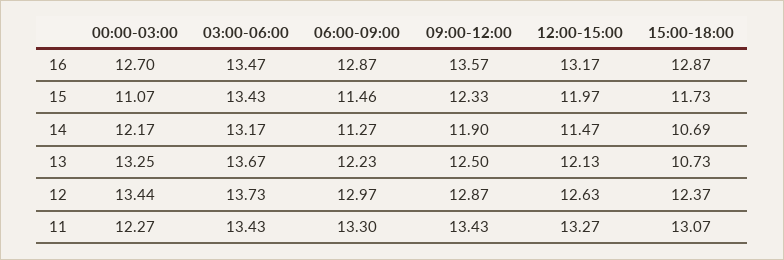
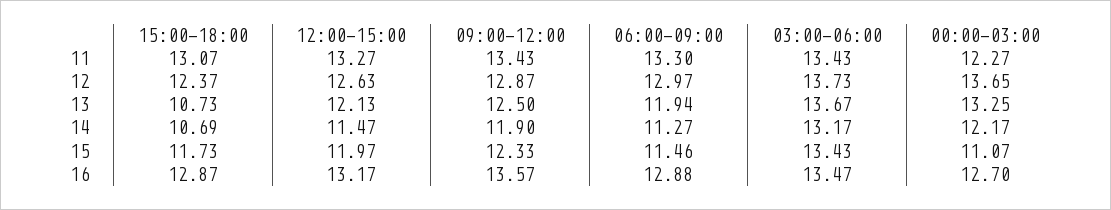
  {
    "00:00-03:00": {
      "16": 12.7,
      "15": 11.07,
      "14": 12.17,
      "13": 13.25,
-     "12": 13.44,
+     "12": 13.65,
      "11": 12.27
    },
    "03:00-06:00": {
      "16": 13.47,
      "15": 13.43,
      "14": 13.17,
      "13": 13.67,
      "12": 13.73,
      "11": 13.43
    },
    "06:00-09:00": {
-     "16": 12.87,
+     "16": 12.88,
      "15": 11.46,
      "14": 11.27,
-     "13": 12.23,
+     "13": 11.94,
      "12": 12.97,
      "11": 13.3
    },
    "09:00-12:00": {
      "16": 13.57,
      "15": 12.33,
      "14": 11.9,
      "13": 12.5,
      "12": 12.87,
      "11": 13.43
    },
    "12:00-15:00": {
      "16": 13.17,
      "15": 11.97,
      "14": 11.47,
      "13": 12.13,
      "12": 12.63,
      "11": 13.27
    },
    "15:00-18:00": {
      "16": 12.87,
      "15": 11.73,
      "14": 10.69,
      "13": 10.73,
      "12": 12.37,
      "11": 13.07
    }
  }

